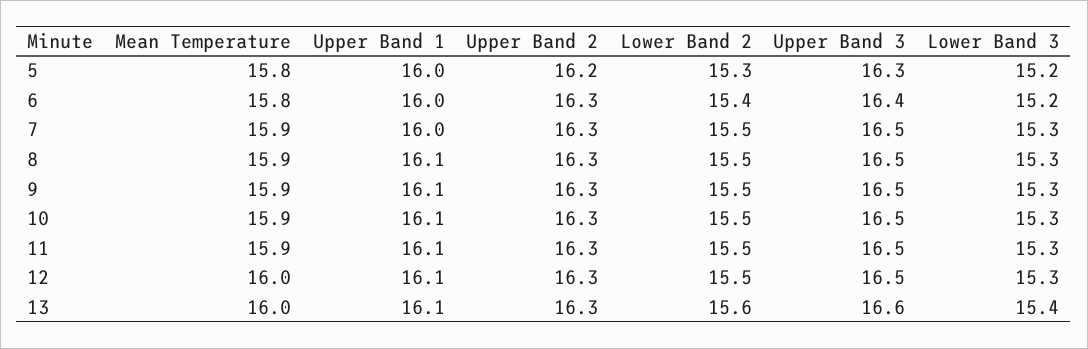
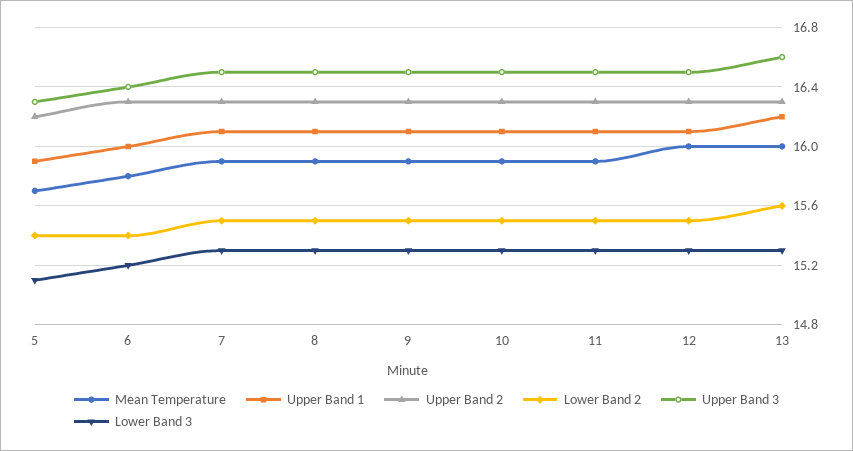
  {
    "Mean Temperature": {
-     "5": 15.8,
+     "5": 15.7,
      "6": 15.8,
      "7": 15.9,
      "8": 15.9,
      "9": 15.9,
      "10": 15.9,
      "11": 15.9,
      "12": 16,
      "13": 16
    },
    "Upper Band 1": {
-     "5": 16,
+     "5": 15.9,
      "6": 16,
-     "7": 16,
+     "7": 16.1,
      "8": 16.1,
      "9": 16.1,
      "10": 16.1,
      "11": 16.1,
      "12": 16.1,
-     "13": 16.1
+     "13": 16.2
    },
    "Upper Band 2": {
      "5": 16.2,
      "6": 16.3,
      "7": 16.3,
      "8": 16.3,
      "9": 16.3,
      "10": 16.3,
      "11": 16.3,
      "12": 16.3,
      "13": 16.3
    },
    "Lower Band 2": {
-     "5": 15.3,
+     "5": 15.4,
      "6": 15.4,
      "7": 15.5,
      "8": 15.5,
      "9": 15.5,
      "10": 15.5,
      "11": 15.5,
      "12": 15.5,
      "13": 15.6
    },
    "Upper Band 3": {
      "5": 16.3,
      "6": 16.4,
      "7": 16.5,
      "8": 16.5,
      "9": 16.5,
      "10": 16.5,
      "11": 16.5,
      "12": 16.5,
      "13": 16.6
    },
    "Lower Band 3": {
-     "5": 15.2,
+     "5": 15.1,
      "6": 15.2,
      "7": 15.3,
      "8": 15.3,
      "9": 15.3,
      "10": 15.3,
      "11": 15.3,
      "12": 15.3,
-     "13": 15.4
+     "13": 15.3
    }
  }

